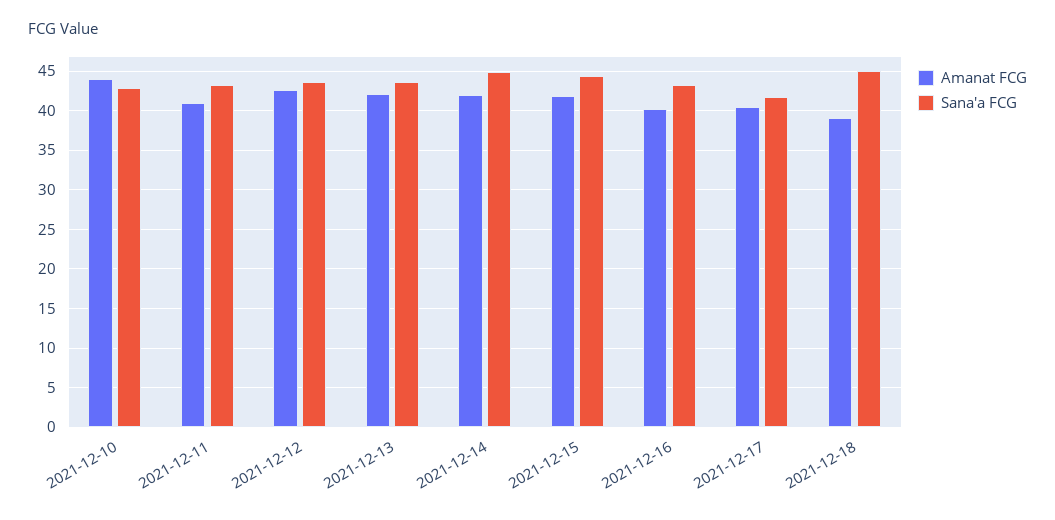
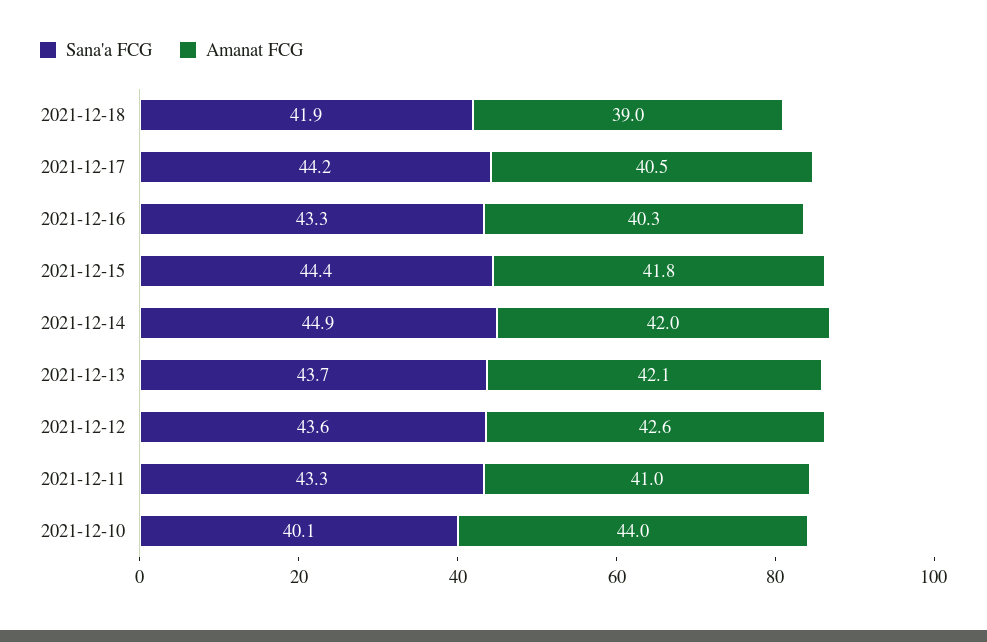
  {
    "Amanat FCG": {
      "2021-12-10": 44,
      "2021-12-11": 41,
      "2021-12-12": 42.6,
      "2021-12-13": 42.1,
      "2021-12-14": 42,
      "2021-12-15": 41.8,
      "2021-12-16": 40.3,
      "2021-12-17": 40.5,
      "2021-12-18": 39
    },
    "Sana'a FCG": {
-     "2021-12-10": 43,
+     "2021-12-10": 40.1,
      "2021-12-11": 43.3,
      "2021-12-12": 43.6,
      "2021-12-13": 43.7,
      "2021-12-14": 44.9,
      "2021-12-15": 44.4,
      "2021-12-16": 43.3,
-     "2021-12-17": 42,
+     "2021-12-17": 44.2,
-     "2021-12-18": 45
+     "2021-12-18": 41.9
    }
  }

